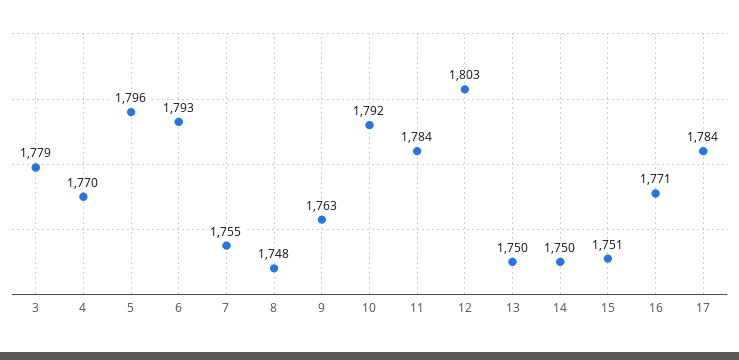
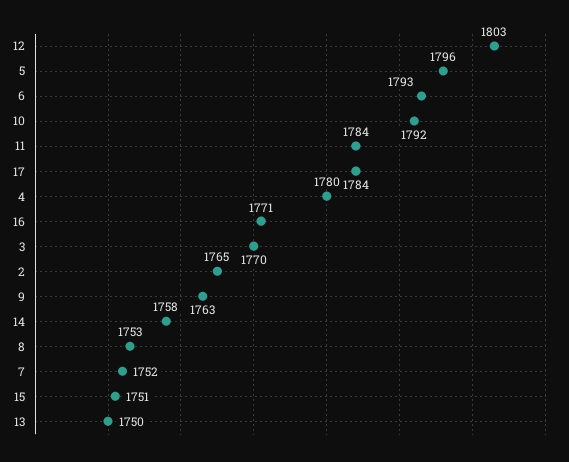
  {
-   "3": 1779,
+   "3": 1770,
-   "4": 1770,
+   "4": 1780,
    "5": 1796,
    "6": 1793,
-   "7": 1755,
+   "7": 1752,
-   "8": 1748,
+   "8": 1753,
    "9": 1763,
    "10": 1792,
    "11": 1784,
    "12": 1803,
    "13": 1750,
-   "14": 1750,
+   "14": 1758,
    "15": 1751,
    "16": 1771,
-   "17": 1784
+   "17": 1784,
+   "2": 1765
  }

